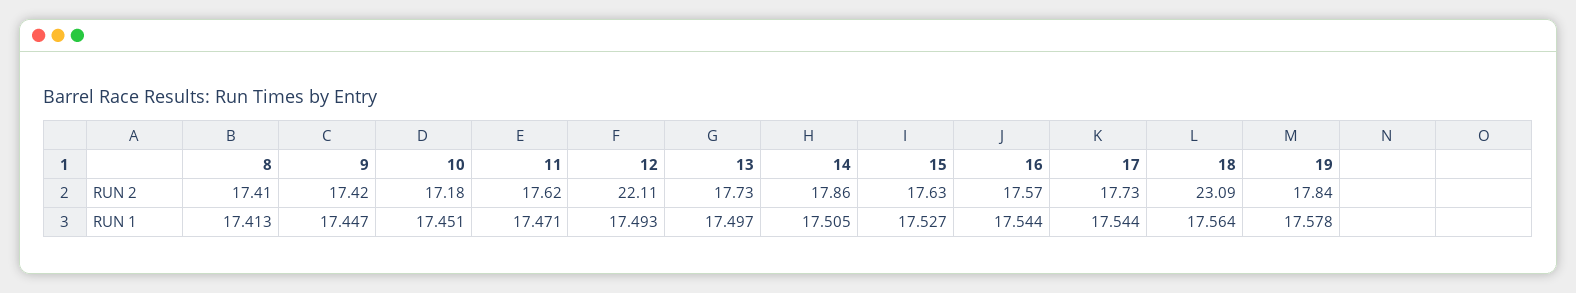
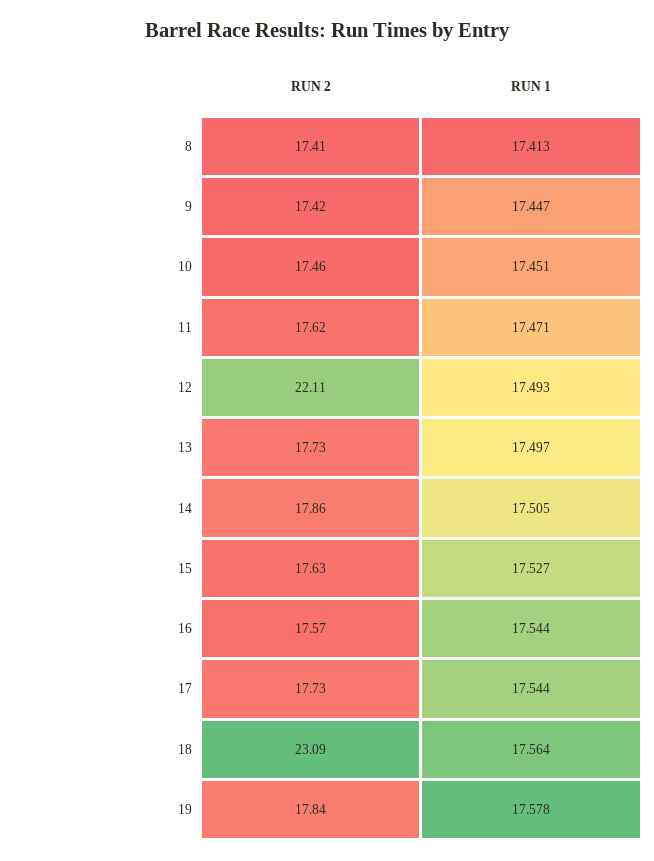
  {
    "8": {
      "RUN 2": 17.41,
      "RUN 1": 17.413
    },
    "9": {
      "RUN 2": 17.42,
      "RUN 1": 17.447
    },
    "10": {
-     "RUN 2": 17.18,
+     "RUN 2": 17.46,
      "RUN 1": 17.451
    },
    "11": {
      "RUN 2": 17.62,
      "RUN 1": 17.471
    },
    "12": {
      "RUN 2": 22.11,
      "RUN 1": 17.493
    },
    "13": {
      "RUN 2": 17.73,
      "RUN 1": 17.497
    },
    "14": {
      "RUN 2": 17.86,
      "RUN 1": 17.505
    },
    "15": {
      "RUN 2": 17.63,
      "RUN 1": 17.527
    },
    "16": {
      "RUN 2": 17.57,
      "RUN 1": 17.544
    },
    "17": {
      "RUN 2": 17.73,
      "RUN 1": 17.544
    },
    "18": {
      "RUN 2": 23.09,
      "RUN 1": 17.564
    },
    "19": {
      "RUN 2": 17.84,
      "RUN 1": 17.578
    }
  }

